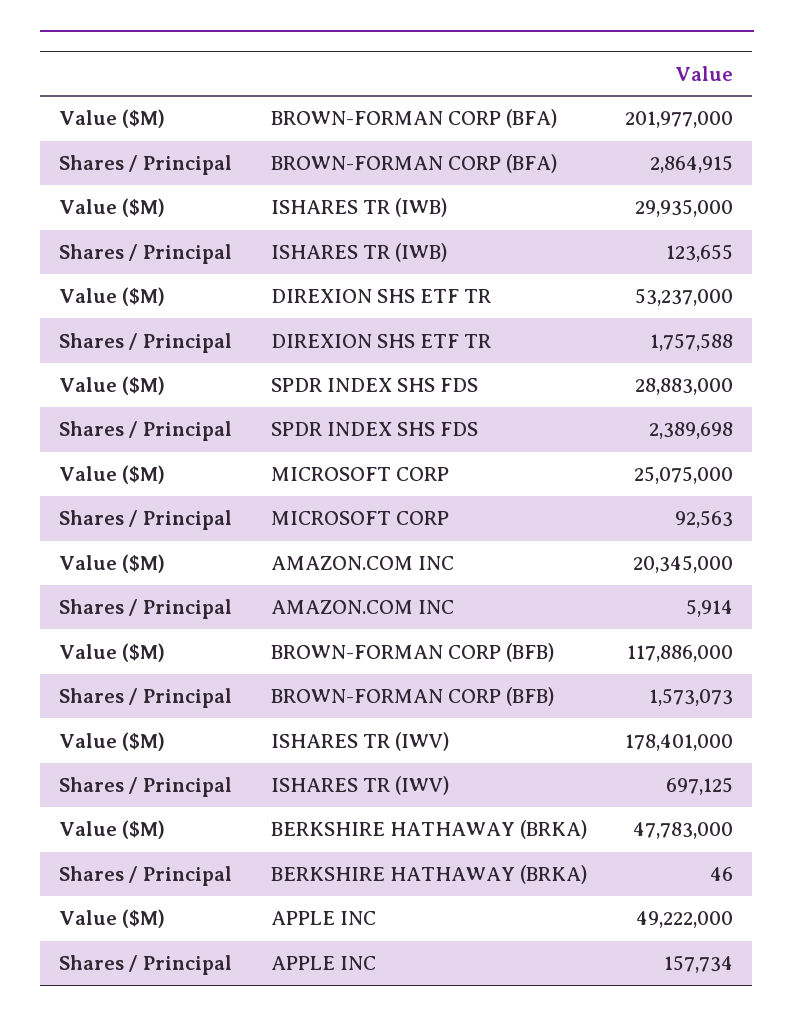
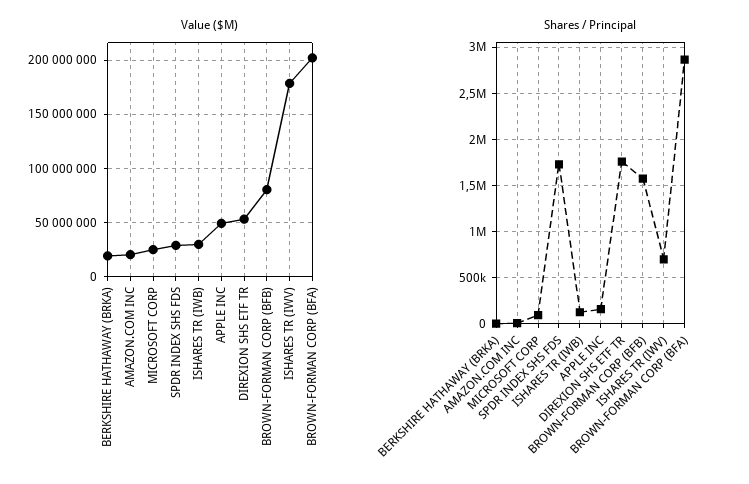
  {
    "Value ($M)": {
      "BROWN-FORMAN CORP (BFA)": 201977000,
      "ISHARES TR (IWB)": 29935000,
      "DIREXION SHS ETF TR": 53237000,
      "SPDR INDEX SHS FDS": 28883000,
      "MICROSOFT CORP": 25075000,
      "AMAZON.COM INC": 20345000,
-     "BROWN-FORMAN CORP (BFB)": 117886000,
+     "BROWN-FORMAN CORP (BFB)": 80000000,
      "ISHARES TR (IWV)": 178401000,
-     "BERKSHIRE HATHAWAY (BRKA)": 47783000,
+     "BERKSHIRE HATHAWAY (BRKA)": 20000000,
      "APPLE INC": 49222000
    },
    "Shares / Principal": {
      "BROWN-FORMAN CORP (BFA)": 2864915,
      "ISHARES TR (IWB)": 123655,
      "DIREXION SHS ETF TR": 1757588,
-     "SPDR INDEX SHS FDS": 2389698,
+     "SPDR INDEX SHS FDS": 1700000,
      "MICROSOFT CORP": 92563,
      "AMAZON.COM INC": 5914,
      "BROWN-FORMAN CORP (BFB)": 1573073,
      "ISHARES TR (IWV)": 697125,
      "BERKSHIRE HATHAWAY (BRKA)": 46,
      "APPLE INC": 157734
    }
  }

